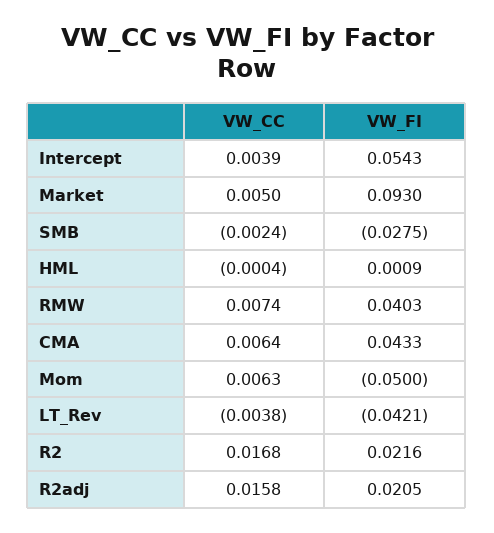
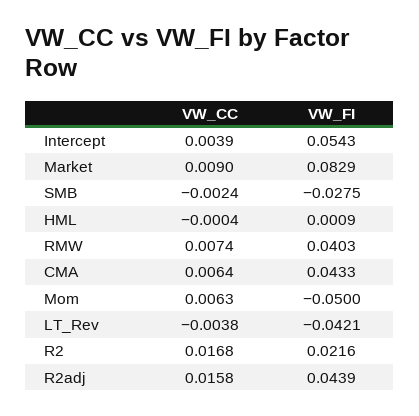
  {
    "VW_CC": {
      "Intercept": 0.0039,
-     "Market": 0.005,
+     "Market": 0.009,
      "SMB": -0.0024,
      "HML": -0.0004,
      "RMW": 0.0074,
      "CMA": 0.0064,
      "Mom": 0.0063,
      "LT_Rev": -0.0038,
      "R2": 0.0168,
      "R2adj": 0.0158
    },
    "VW_FI": {
      "Intercept": 0.0543,
-     "Market": 0.093,
+     "Market": 0.0829,
      "SMB": -0.0275,
      "HML": 0.0009,
      "RMW": 0.0403,
      "CMA": 0.0433,
      "Mom": -0.05,
      "LT_Rev": -0.0421,
      "R2": 0.0216,
-     "R2adj": 0.0205
+     "R2adj": 0.0439
    }
  }

